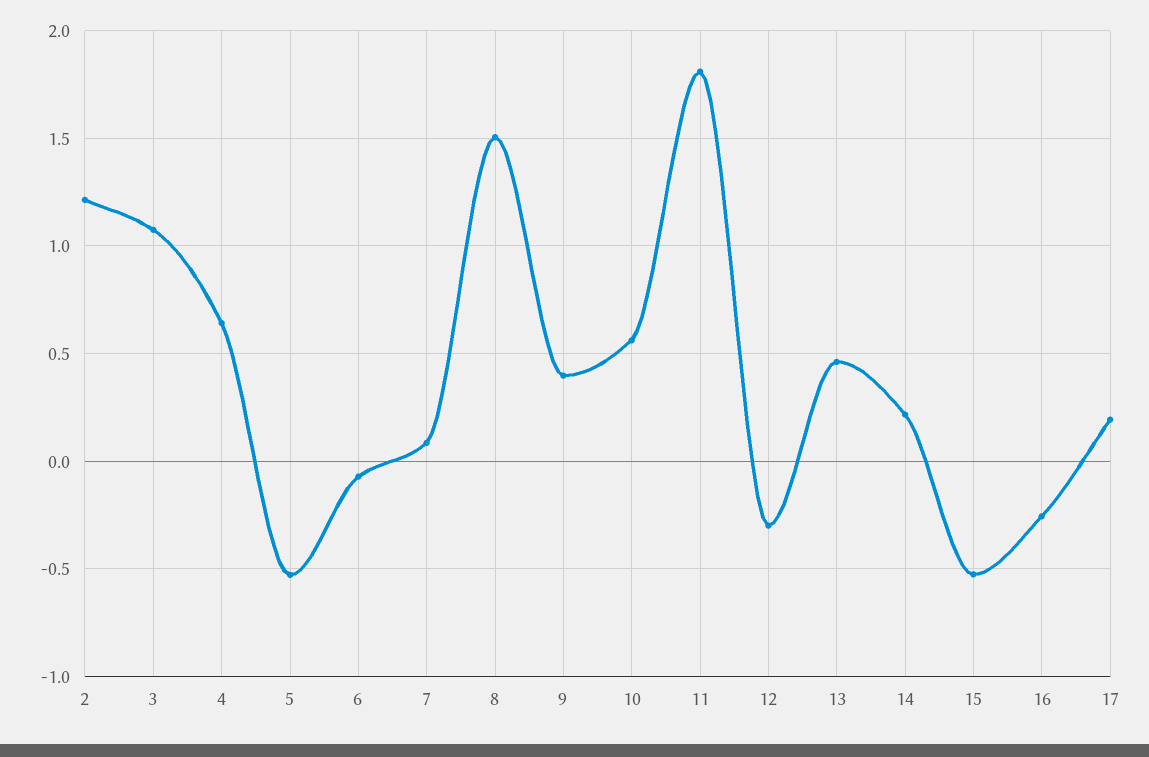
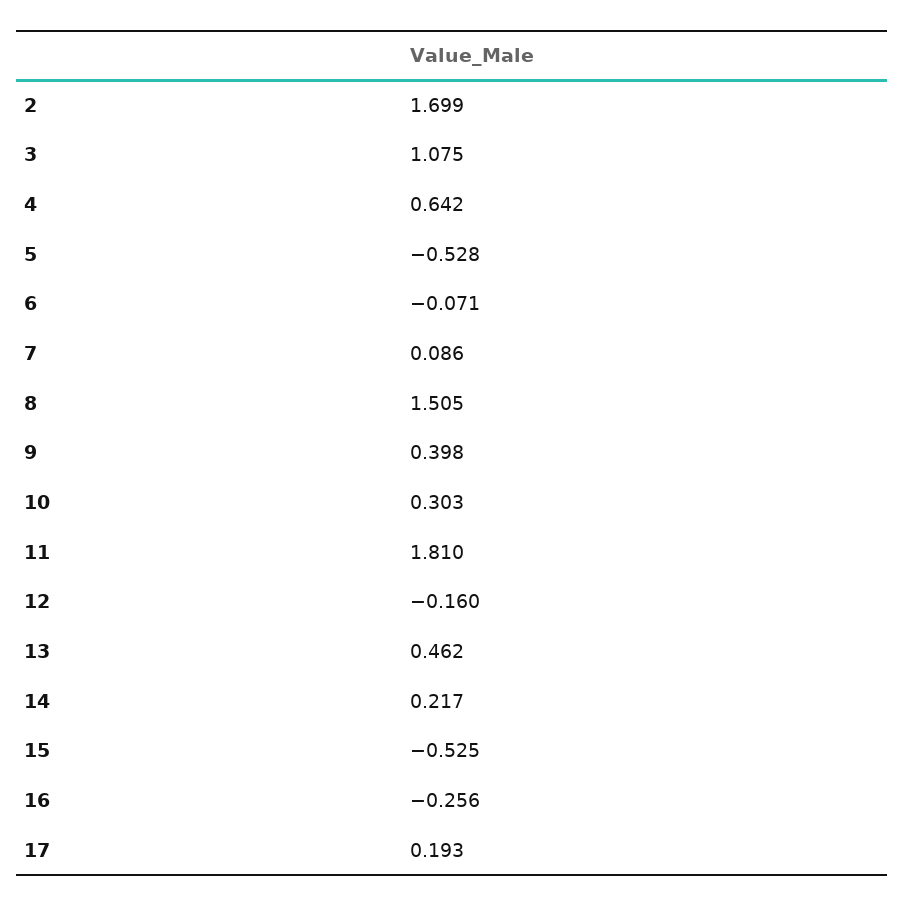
  {
-   "2": 1.2,
+   "2": 1.699,
    "3": 1.075,
    "4": 0.642,
    "5": -0.528,
    "6": -0.071,
    "7": 0.086,
    "8": 1.505,
    "9": 0.398,
-   "10": 0.55,
+   "10": 0.303,
    "11": 1.81,
-   "12": -0.3,
+   "12": -0.16,
    "13": 0.462,
    "14": 0.217,
    "15": -0.525,
    "16": -0.256,
    "17": 0.193
  }

